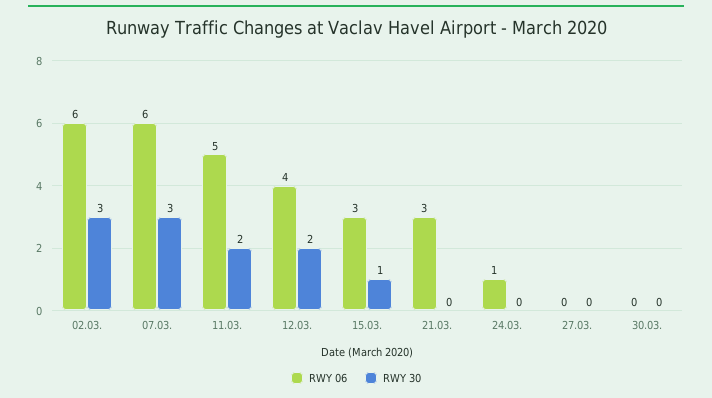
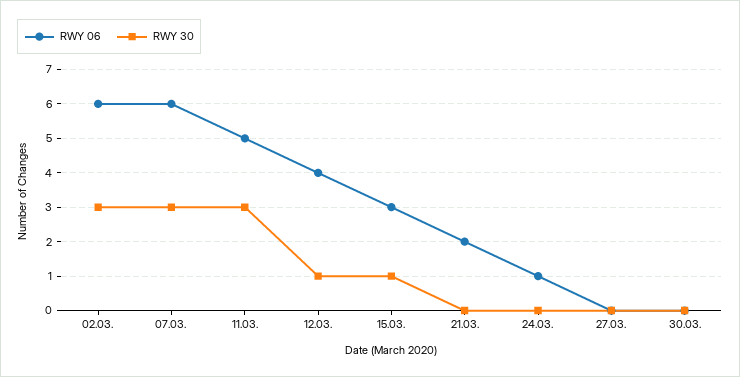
  {
    "RWY 06": {
      "02.03.": 6,
      "07.03.": 6,
      "11.03.": 5,
      "12.03.": 4,
      "15.03.": 3,
-     "21.03.": 3,
+     "21.03.": 2,
      "24.03.": 1,
      "27.03.": 0,
      "30.03.": 0
    },
    "RWY 30": {
      "02.03.": 3,
      "07.03.": 3,
-     "11.03.": 2,
+     "11.03.": 3,
-     "12.03.": 2,
+     "12.03.": 1,
      "15.03.": 1,
      "21.03.": 0,
      "24.03.": 0,
      "27.03.": 0,
      "30.03.": 0
    }
  }

